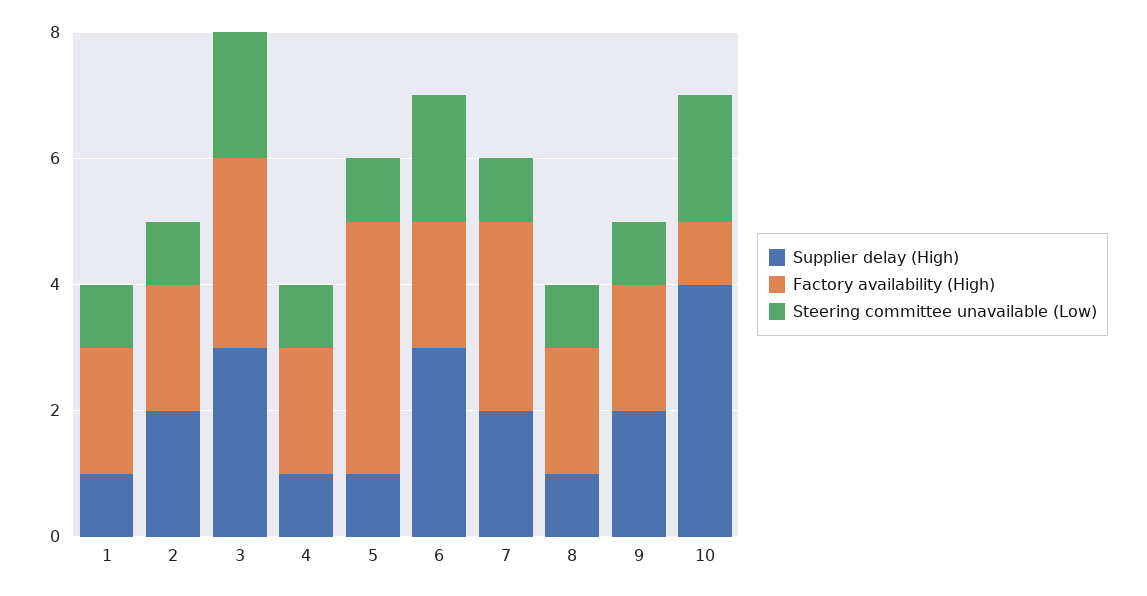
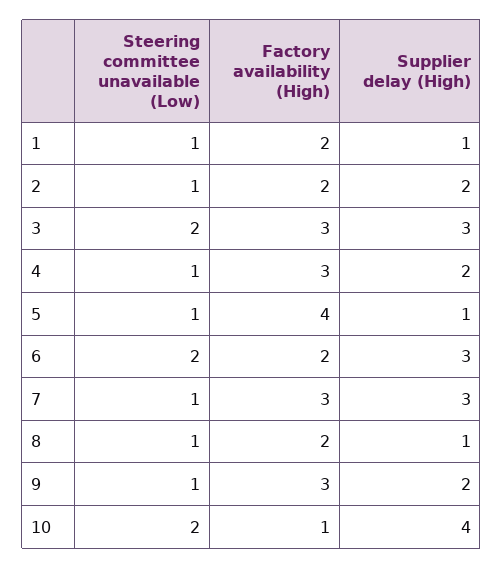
  {
    "Supplier delay (High)": {
      "1": 1,
      "2": 2,
      "3": 3,
-     "4": 1,
+     "4": 2,
      "5": 1,
      "6": 3,
-     "7": 2,
+     "7": 3,
      "8": 1,
      "9": 2,
      "10": 4
    },
    "Factory availability (High)": {
      "1": 2,
      "2": 2,
      "3": 3,
-     "4": 2,
+     "4": 3,
      "5": 4,
      "6": 2,
      "7": 3,
      "8": 2,
-     "9": 2,
+     "9": 3,
      "10": 1
    },
    "Steering committee unavailable (Low)": {
      "1": 1,
      "2": 1,
      "3": 2,
      "4": 1,
      "5": 1,
      "6": 2,
      "7": 1,
      "8": 1,
      "9": 1,
      "10": 2
    }
  }

